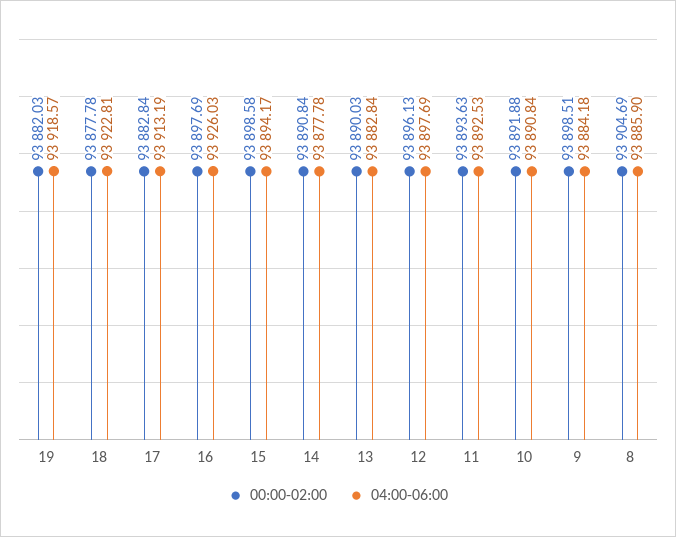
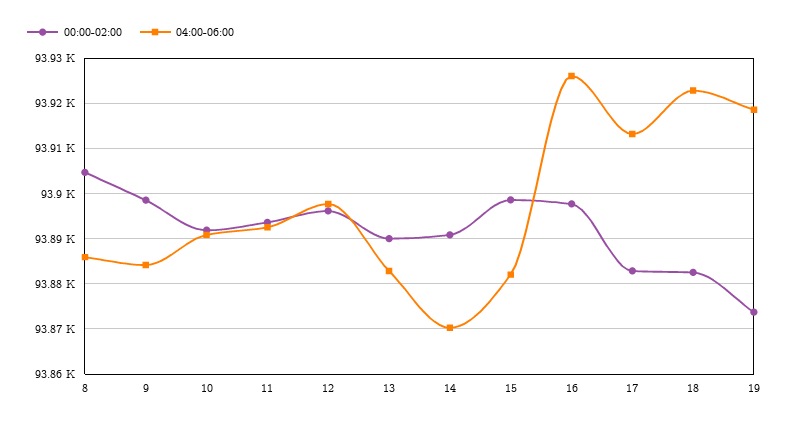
  {
    "00:00-02:00": {
-     "19": 93882.03,
+     "19": 93874,
-     "18": 93877.78,
+     "18": 93882,
      "17": 93882.84,
      "16": 93897.69,
      "15": 93898.58,
      "14": 93890.84,
      "13": 93890.03,
      "12": 93896.13,
      "11": 93893.63,
      "10": 93891.88,
      "9": 93898.51,
      "8": 93904.69
    },
    "04:00-06:00": {
      "19": 93918.57,
      "18": 93922.81,
      "17": 93913.19,
      "16": 93926.03,
-     "15": 93894.17,
+     "15": 93882,
-     "14": 93877.78,
+     "14": 93870,
      "13": 93882.84,
      "12": 93897.69,
      "11": 93892.53,
      "10": 93890.84,
      "9": 93884.18,
      "8": 93885.9
    }
  }

